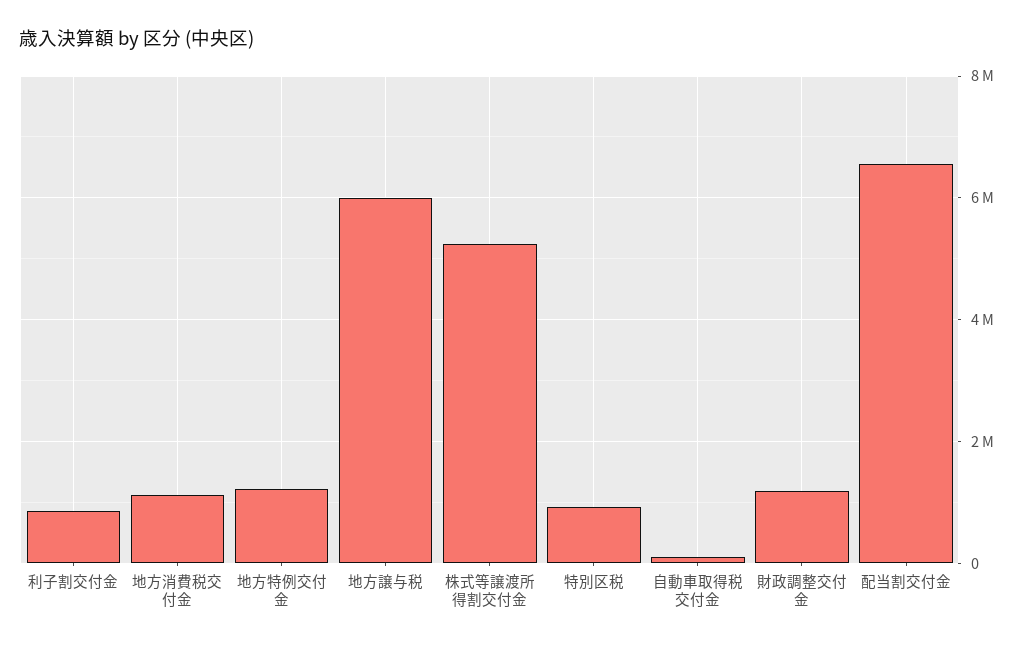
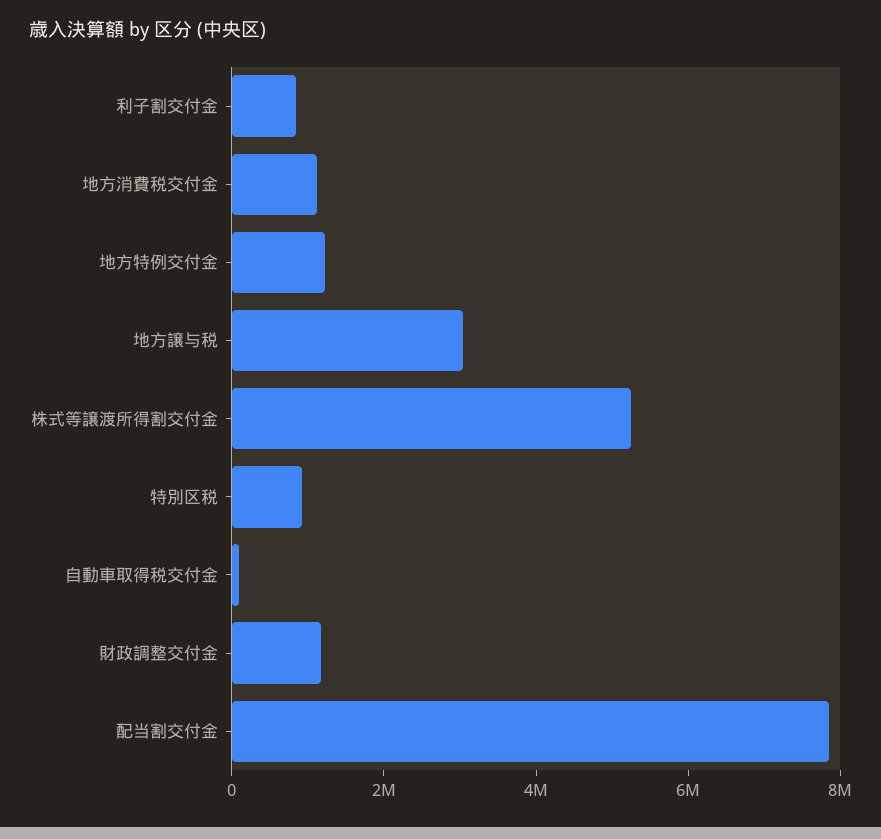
  {
    "利子割交付金": 800000,
    "地方消費税交付金": 1200000,
    "地方特例交付金": 1200000,
-   "地方譲与税": 6000000,
+   "地方譲与税": 3000000,
    "株式等譲渡所得割交付金": 5200000,
    "特別区税": 1000000,
    "自動車取得税交付金": 0,
    "財政調整交付金": 1200000,
-   "配当割交付金": 6600000
+   "配当割交付金": 8000000
  }

